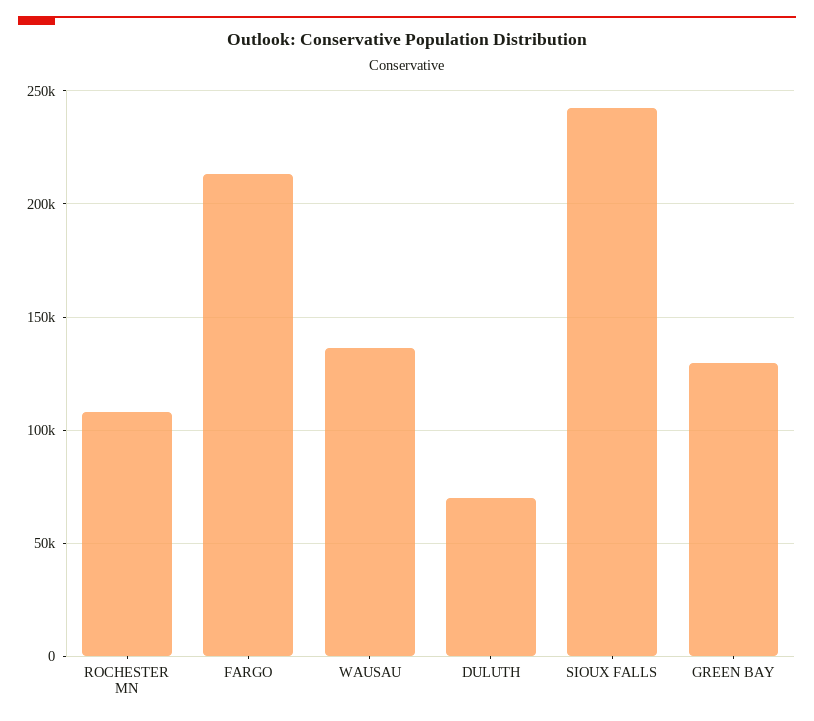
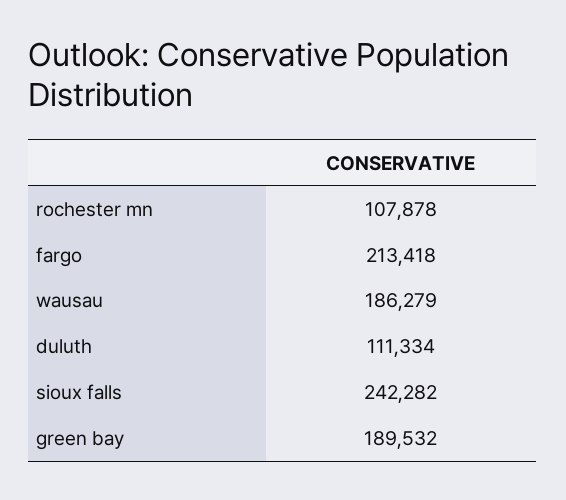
  {
    "ROCHESTER MN": 107878,
    "FARGO": 213418,
-   "WAUSAU": 135000,
+   "WAUSAU": 186279,
-   "DULUTH": 70000,
+   "DULUTH": 111334,
    "SIOUX FALLS": 242282,
-   "GREEN BAY": 130000
+   "GREEN BAY": 189532
  }

